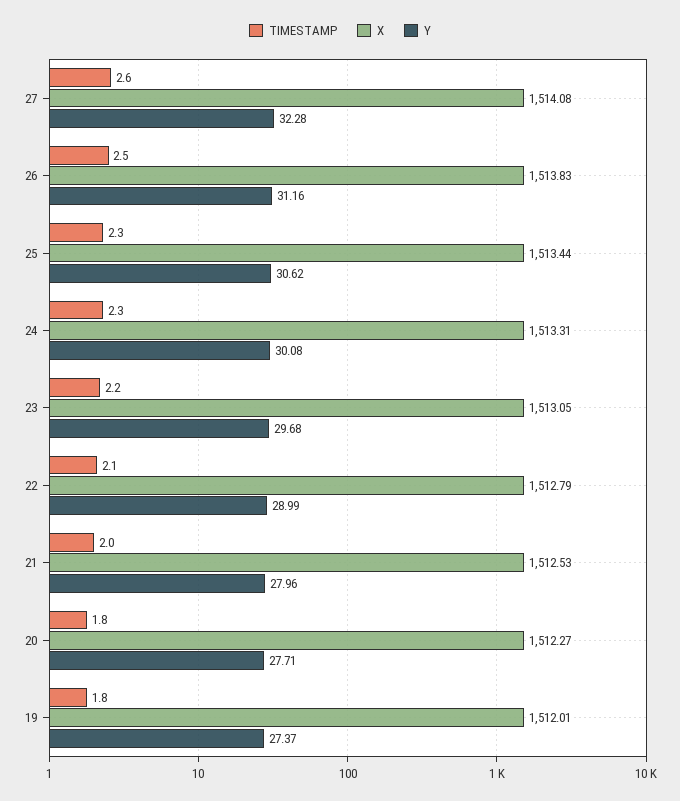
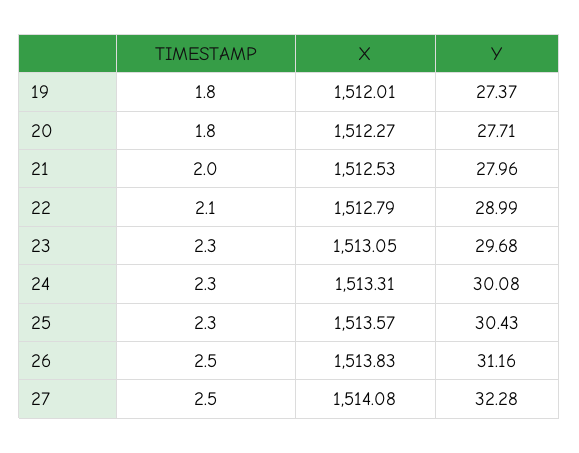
  {
    "TIMESTAMP": {
-     "27": 2.6,
+     "27": 2.5,
      "26": 2.5,
      "25": 2.3,
      "24": 2.3,
-     "23": 2.2,
+     "23": 2.3,
      "22": 2.1,
      "21": 2,
      "20": 1.8,
      "19": 1.8
    },
    "X": {
      "27": 1514.08,
      "26": 1513.83,
-     "25": 1513.44,
+     "25": 1513.57,
      "24": 1513.31,
      "23": 1513.05,
      "22": 1512.79,
      "21": 1512.53,
      "20": 1512.27,
      "19": 1512.01
    },
    "Y": {
      "27": 32.28,
      "26": 31.16,
-     "25": 30.62,
+     "25": 30.43,
      "24": 30.08,
      "23": 29.68,
      "22": 28.99,
      "21": 27.96,
      "20": 27.71,
      "19": 27.37
    }
  }

